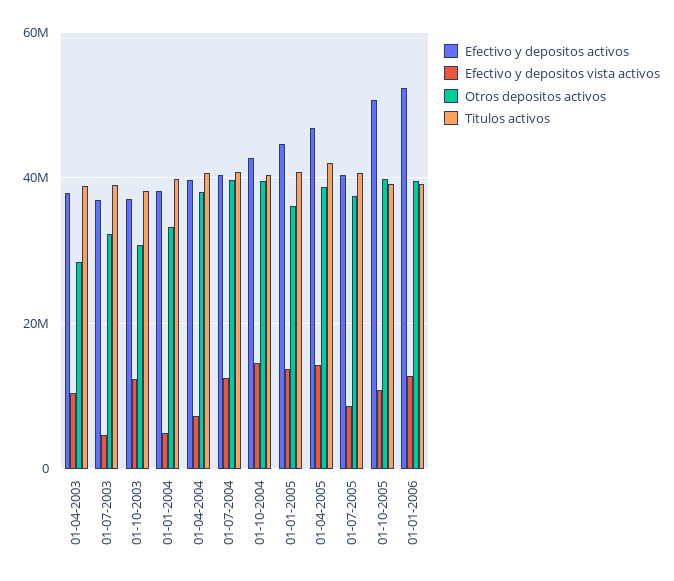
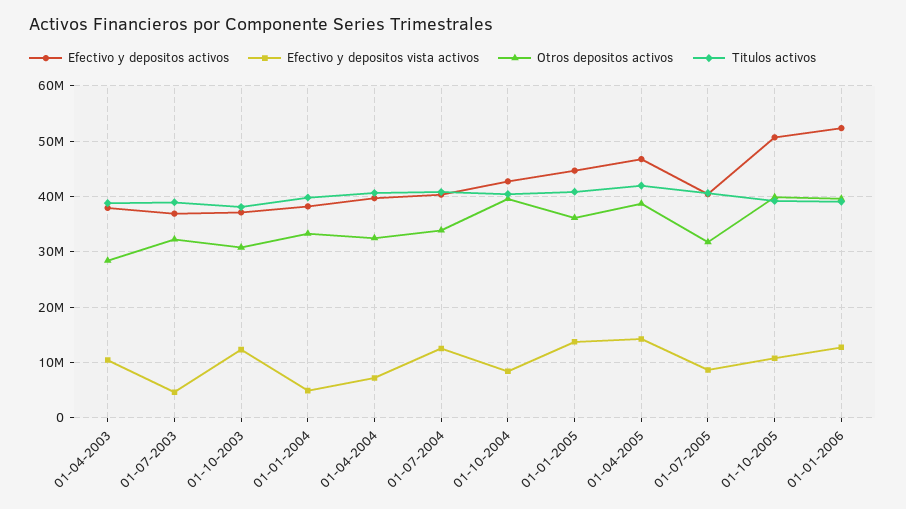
  {
    "Efectivo y depositos activos": {
      "01-04-2003": 38000000,
      "01-07-2003": 36000000,
      "01-10-2003": 38000000,
      "01-01-2004": 38000000,
      "01-04-2004": 40000000,
      "01-07-2004": 40000000,
      "01-10-2004": 42000000,
      "01-01-2005": 44000000,
      "01-04-2005": 46000000,
      "01-07-2005": 40000000,
      "01-10-2005": 50000000,
      "01-01-2006": 52000000
    },
    "Efectivo y depositos vista activos": {
      "01-04-2003": 10000000,
      "01-07-2003": 4000000,
      "01-10-2003": 12000000,
      "01-01-2004": 4000000,
      "01-04-2004": 8000000,
      "01-07-2004": 12000000,
-     "01-10-2004": 14000000,
+     "01-10-2004": 8000000,
      "01-01-2005": 14000000,
      "01-04-2005": 14000000,
      "01-07-2005": 8000000,
      "01-10-2005": 10000000,
      "01-01-2006": 12000000
    },
    "Otros depositos activos": {
      "01-04-2003": 28000000,
      "01-07-2003": 32000000,
      "01-10-2003": 30000000,
      "01-01-2004": 34000000,
-     "01-04-2004": 38000000,
+     "01-04-2004": 32000000,
-     "01-07-2004": 40000000,
+     "01-07-2004": 34000000,
      "01-10-2004": 40000000,
      "01-01-2005": 36000000,
      "01-04-2005": 38000000,
-     "01-07-2005": 38000000,
+     "01-07-2005": 32000000,
      "01-10-2005": 40000000,
      "01-01-2006": 40000000
    },
    "Titulos activos": {
      "01-04-2003": 38000000,
      "01-07-2003": 38000000,
      "01-10-2003": 38000000,
      "01-01-2004": 40000000,
      "01-04-2004": 40000000,
      "01-07-2004": 40000000,
      "01-10-2004": 40000000,
      "01-01-2005": 40000000,
      "01-04-2005": 42000000,
      "01-07-2005": 40000000,
      "01-10-2005": 40000000,
      "01-01-2006": 40000000
    }
  }

